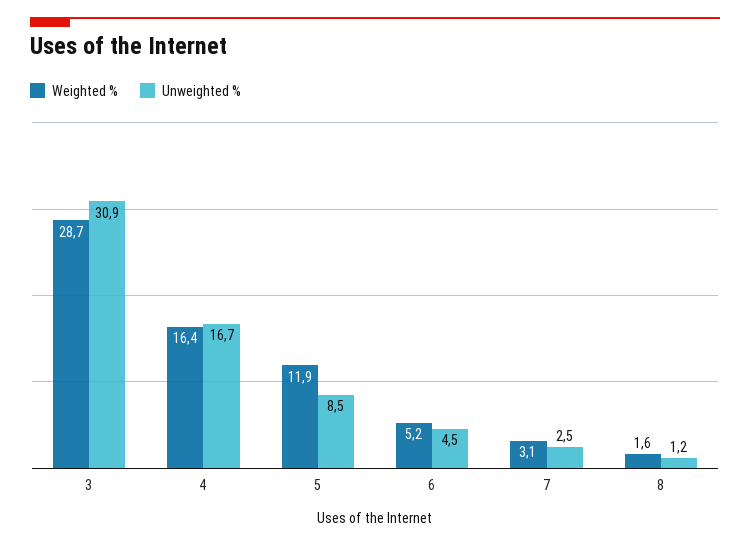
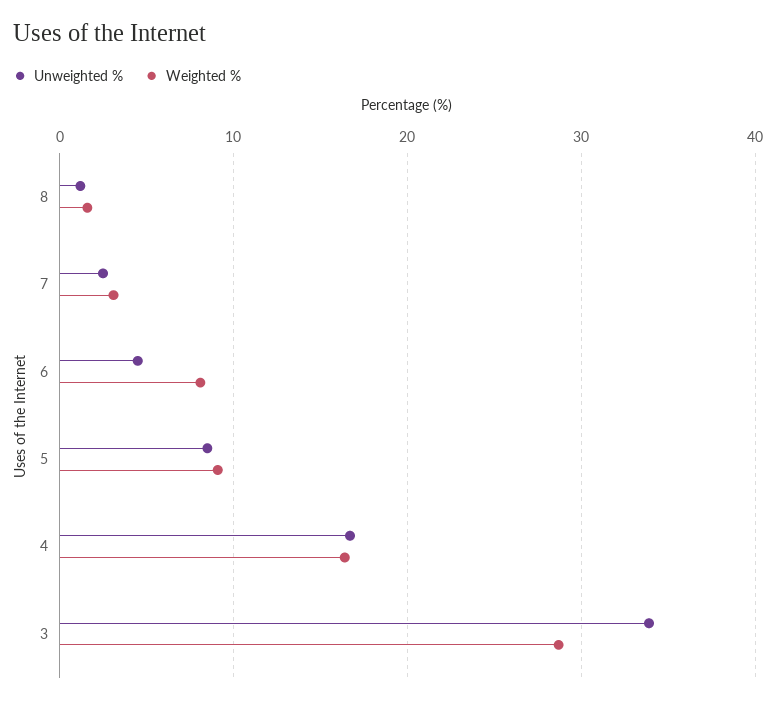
  {
    "Weighted %": {
      "3": 28.7,
      "4": 16.4,
-     "5": 11.9,
+     "5": 9,
-     "6": 5.2,
+     "6": 8,
      "7": 3.1,
      "8": 1.6
    },
    "Unweighted %": {
-     "3": 30.9,
+     "3": 34,
      "4": 16.7,
      "5": 8.5,
      "6": 4.5,
      "7": 2.5,
      "8": 1.2
    }
  }

